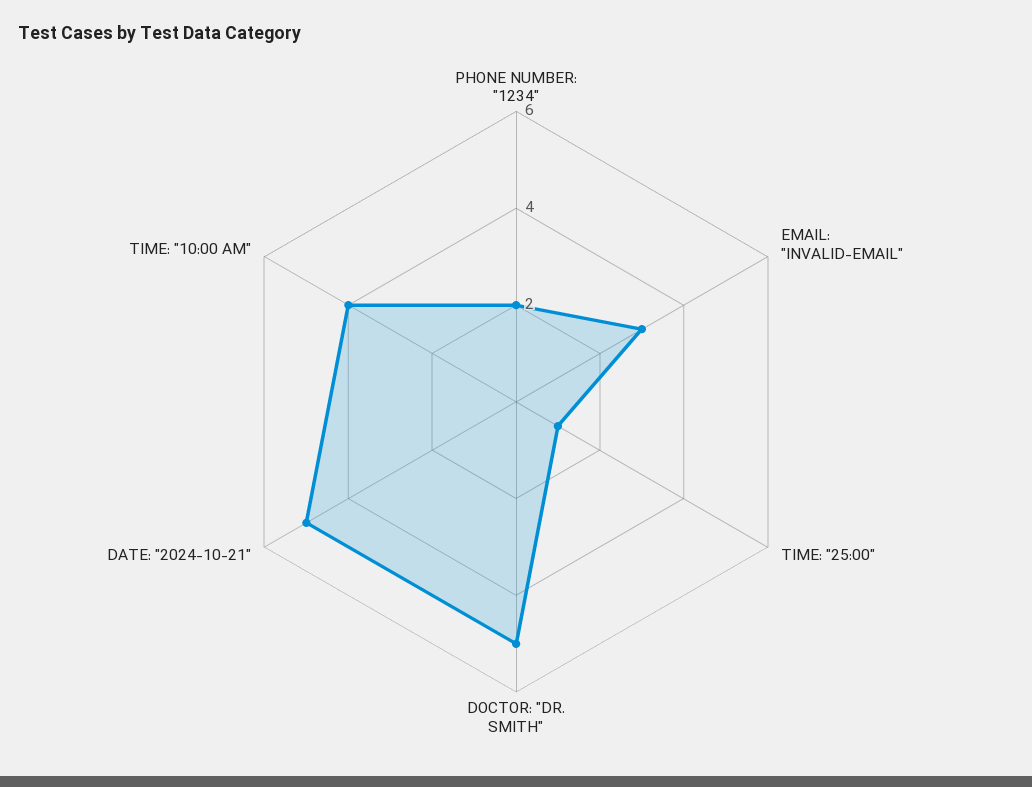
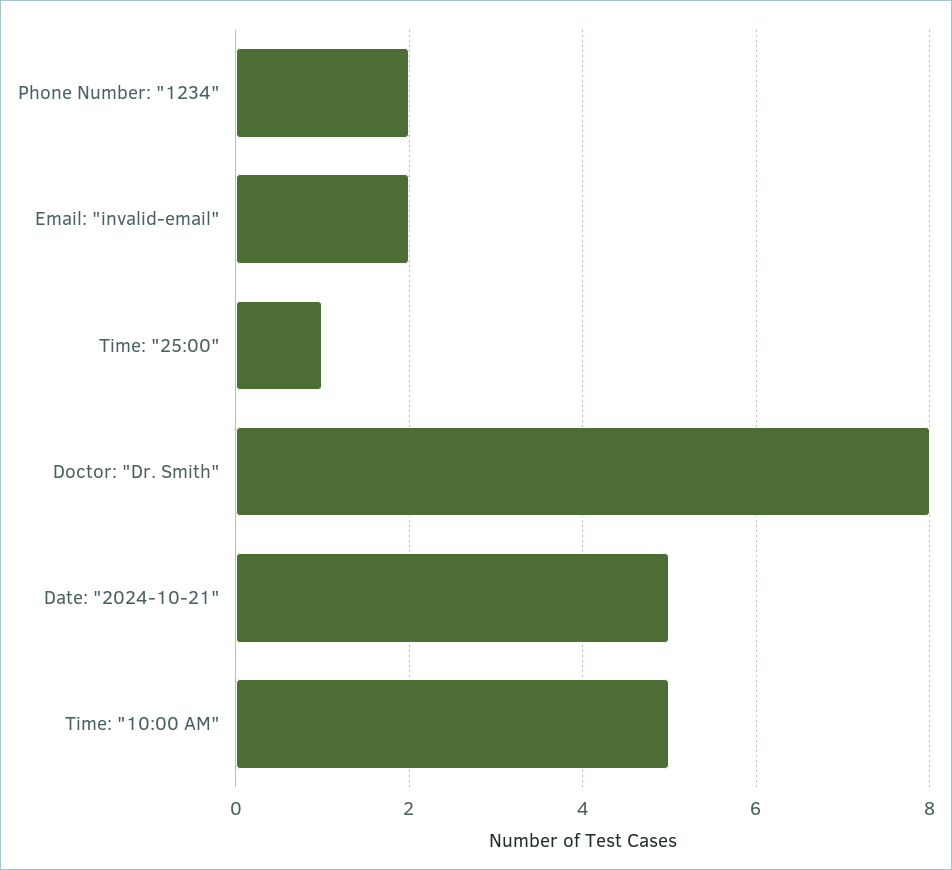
  {
    "PHONE NUMBER: \"1234\"": 2,
-   "EMAIL: \"INVALID-EMAIL\"": 3,
+   "EMAIL: \"INVALID-EMAIL\"": 2,
    "TIME: \"25:00\"": 1,
-   "DOCTOR: \"DR. SMITH\"": 5,
+   "DOCTOR: \"DR. SMITH\"": 8,
    "DATE: \"2024-10-21\"": 5,
-   "TIME: \"10:00 AM\"": 4
+   "TIME: \"10:00 AM\"": 5
  }

